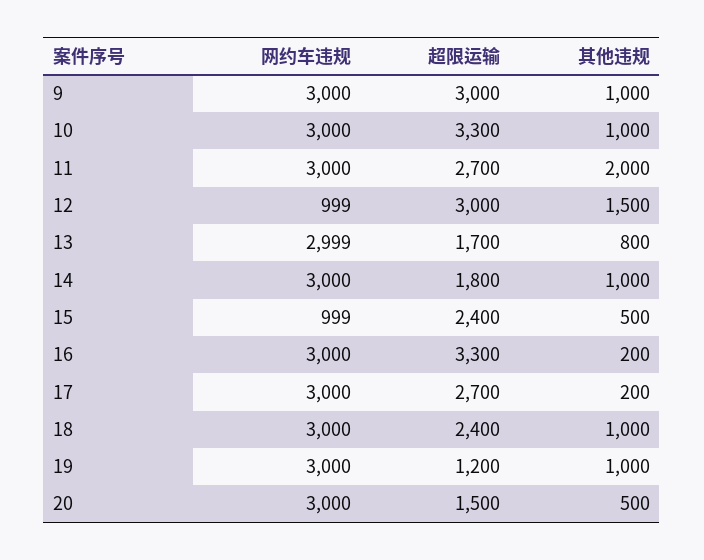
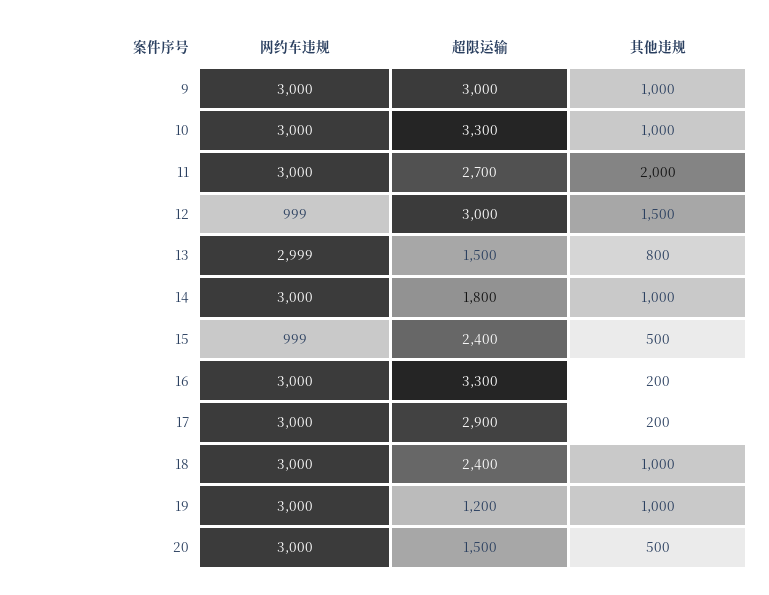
  {
    "网约车违规": {
      "9": 3000,
      "10": 3000,
      "11": 3000,
      "12": 999,
      "13": 2999,
      "14": 3000,
      "15": 999,
      "16": 3000,
      "17": 3000,
      "18": 3000,
      "19": 3000,
      "20": 3000
    },
    "超限运输": {
      "9": 3000,
      "10": 3300,
      "11": 2700,
      "12": 3000,
-     "13": 1700,
+     "13": 1500,
      "14": 1800,
      "15": 2400,
      "16": 3300,
-     "17": 2700,
+     "17": 2900,
      "18": 2400,
      "19": 1200,
      "20": 1500
    },
    "其他违规": {
      "9": 1000,
      "10": 1000,
      "11": 2000,
      "12": 1500,
      "13": 800,
      "14": 1000,
      "15": 500,
      "16": 200,
      "17": 200,
      "18": 1000,
      "19": 1000,
      "20": 500
    }
  }

